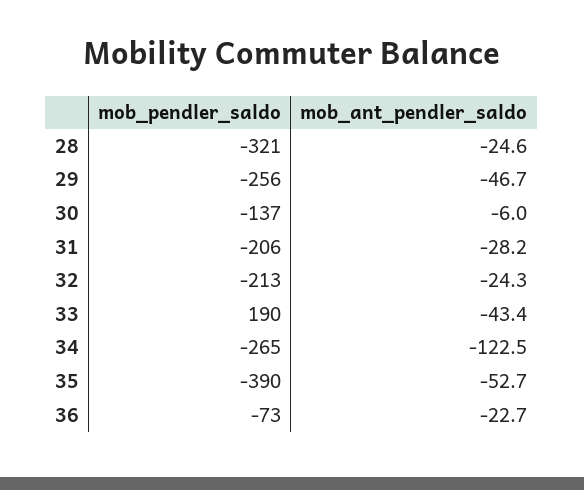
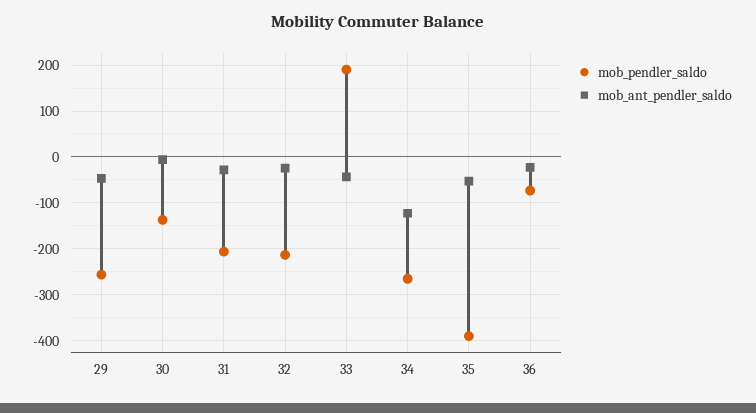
  {
    "mob_pendler_saldo": {
-     "28": -321,
      "29": -256,
      "30": -137,
      "31": -206,
      "32": -213,
      "33": 190,
      "34": -265,
      "35": -390,
      "36": -73
    },
    "mob_ant_pendler_saldo": {
-     "28": -24.6,
      "29": -46.7,
      "30": -6,
      "31": -28.2,
      "32": -24.3,
      "33": -43.4,
      "34": -122.5,
      "35": -52.7,
      "36": -22.7
    }
  }

